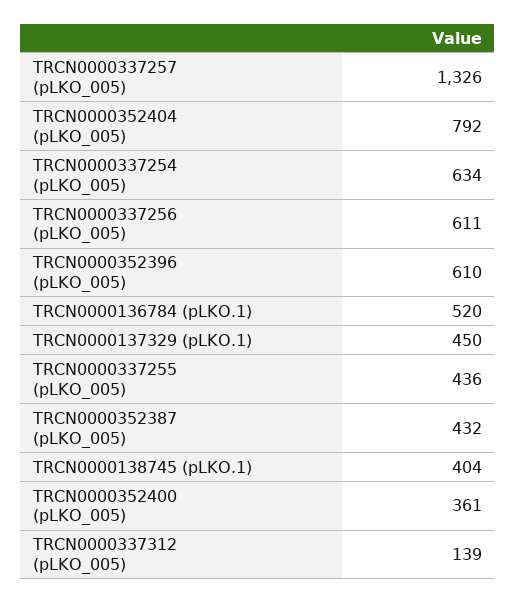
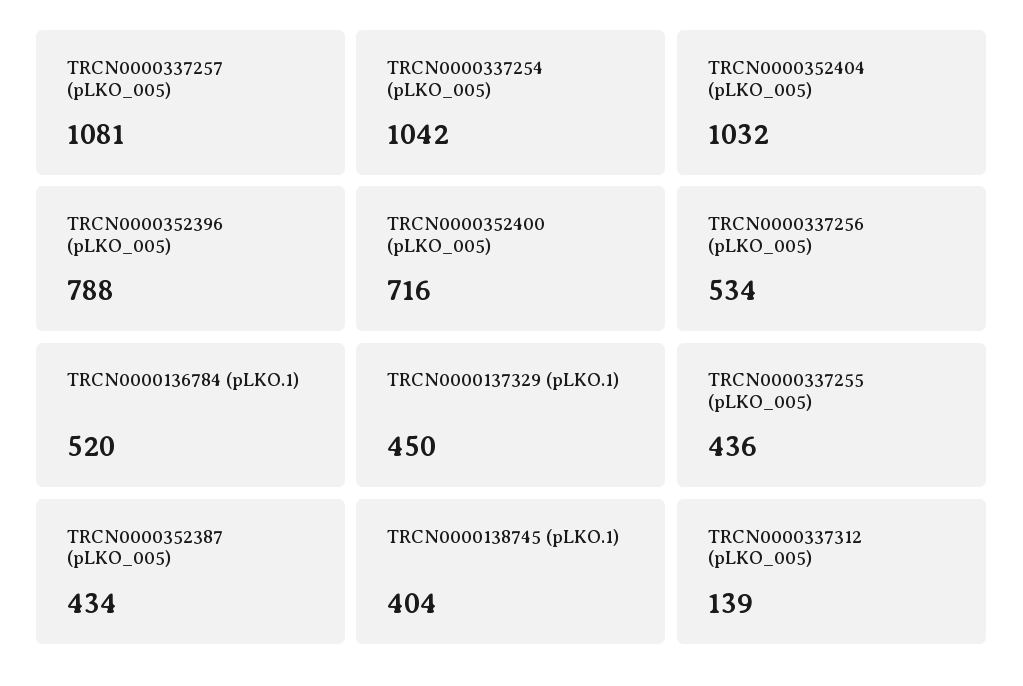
  {
-   "TRCN0000337257 (pLKO_005)": 1326,
+   "TRCN0000337257 (pLKO_005)": 1081,
-   "TRCN0000352404 (pLKO_005)": 792,
+   "TRCN0000352404 (pLKO_005)": 1032,
-   "TRCN0000337254 (pLKO_005)": 634,
+   "TRCN0000337254 (pLKO_005)": 1042,
-   "TRCN0000337256 (pLKO_005)": 611,
+   "TRCN0000337256 (pLKO_005)": 534,
-   "TRCN0000352396 (pLKO_005)": 610,
+   "TRCN0000352396 (pLKO_005)": 788,
    "TRCN0000136784 (pLKO.1)": 520,
    "TRCN0000137329 (pLKO.1)": 450,
    "TRCN0000337255 (pLKO_005)": 436,
-   "TRCN0000352387 (pLKO_005)": 432,
+   "TRCN0000352387 (pLKO_005)": 434,
    "TRCN0000138745 (pLKO.1)": 404,
-   "TRCN0000352400 (pLKO_005)": 361,
+   "TRCN0000352400 (pLKO_005)": 716,
    "TRCN0000337312 (pLKO_005)": 139
  }

